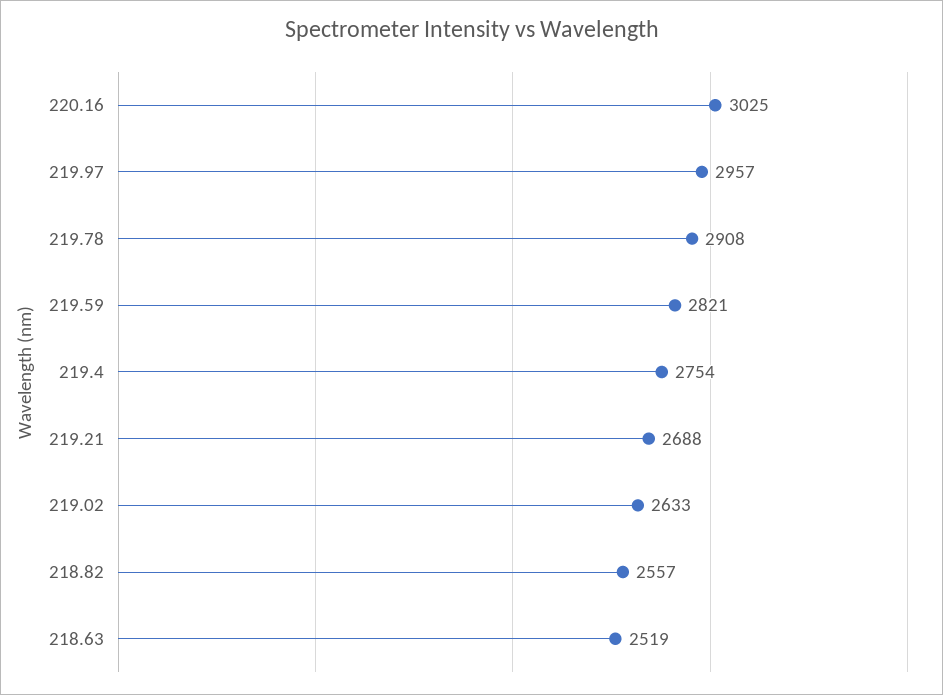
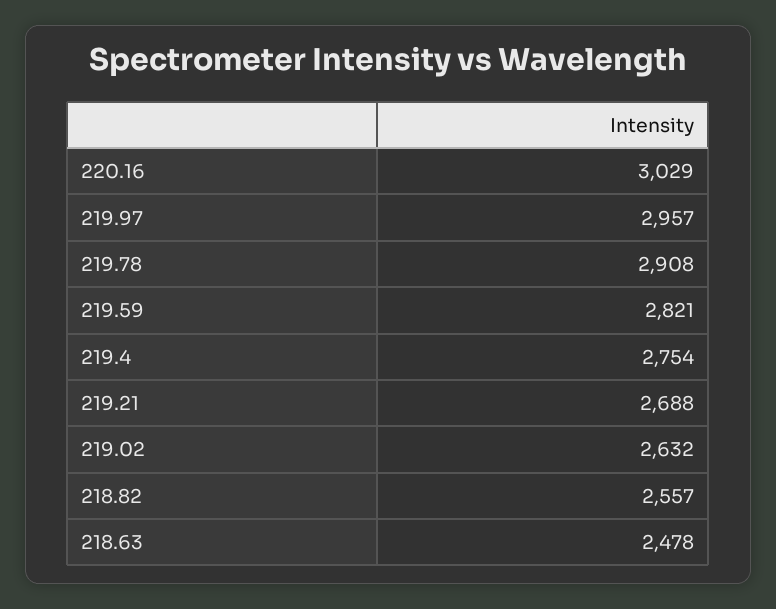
  {
-   "220.16": 3025,
+   "220.16": 3029,
    "219.97": 2957,
    "219.78": 2908,
    "219.59": 2821,
    "219.4": 2754,
    "219.21": 2688,
-   "219.02": 2633,
+   "219.02": 2632,
    "218.82": 2557,
-   "218.63": 2519
+   "218.63": 2478
  }

